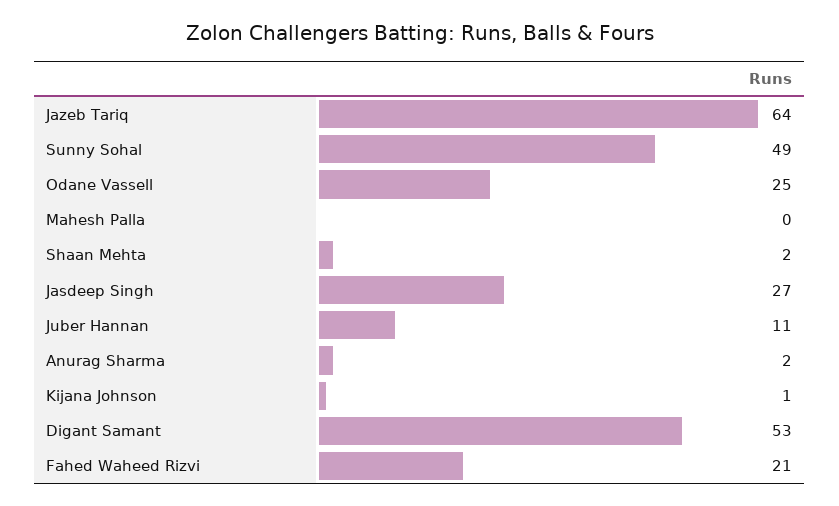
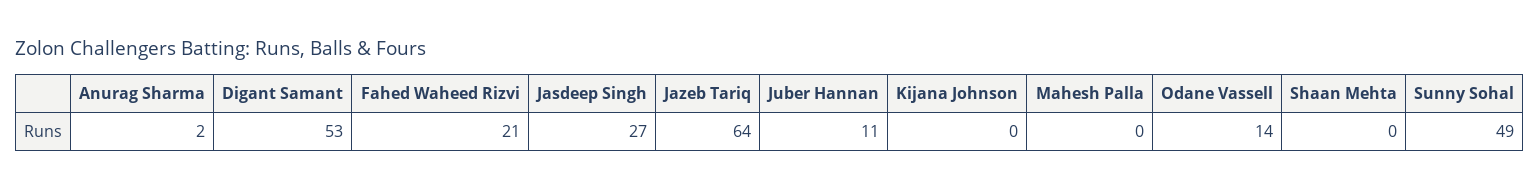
  {
    "Jazeb Tariq": 64,
    "Sunny Sohal": 49,
-   "Odane Vassell": 25,
+   "Odane Vassell": 14,
    "Mahesh Palla": 0,
-   "Shaan Mehta": 2,
+   "Shaan Mehta": 0,
    "Jasdeep Singh": 27,
    "Juber Hannan": 11,
    "Anurag Sharma": 2,
-   "Kijana Johnson": 1,
+   "Kijana Johnson": 0,
    "Digant Samant": 53,
    "Fahed Waheed Rizvi": 21
  }

